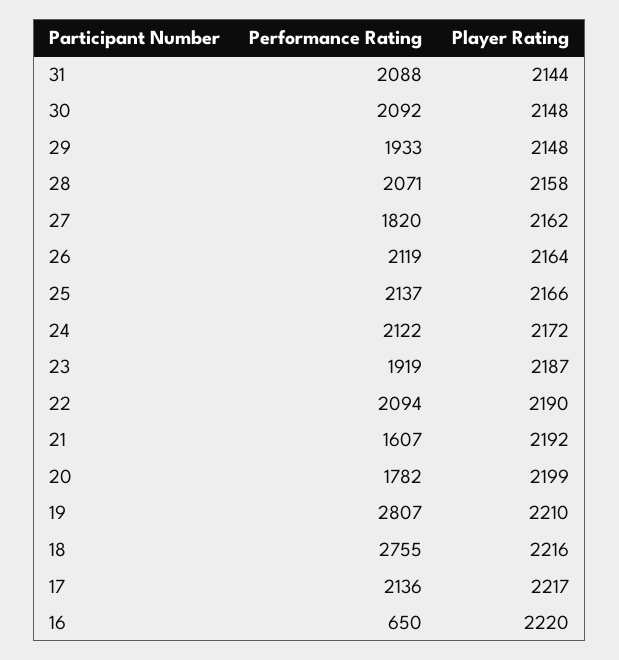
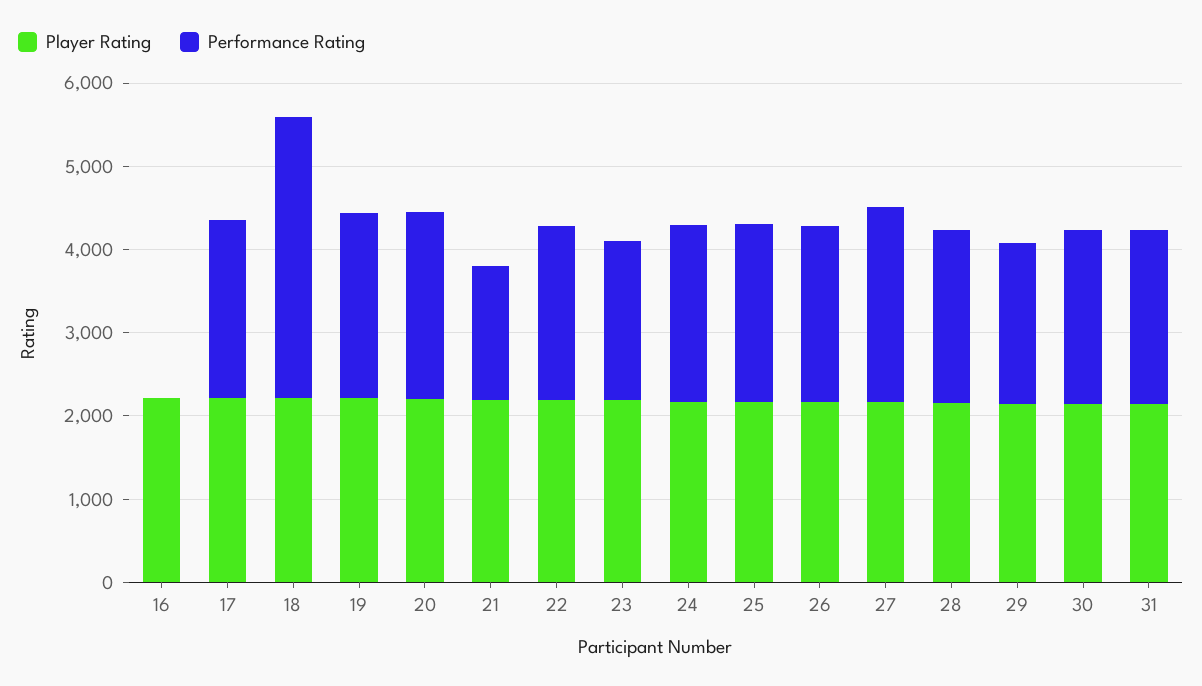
  {
    "Performance Rating": {
      "31": 2088,
      "30": 2092,
      "29": 1933,
      "28": 2071,
-     "27": 1820,
+     "27": 2400,
      "26": 2119,
      "25": 2137,
      "24": 2122,
      "23": 1919,
      "22": 2094,
      "21": 1607,
-     "20": 1782,
+     "20": 2200,
-     "19": 2807,
+     "19": 2200,
-     "18": 2755,
+     "18": 3400,
      "17": 2136,
-     "16": 650
+     "16": 0
    },
    "Player Rating": {
      "31": 2144,
      "30": 2148,
      "29": 2148,
      "28": 2158,
      "27": 2162,
      "26": 2164,
      "25": 2166,
      "24": 2172,
      "23": 2187,
      "22": 2190,
      "21": 2192,
      "20": 2199,
      "19": 2210,
      "18": 2216,
      "17": 2217,
      "16": 2220
    }
  }

